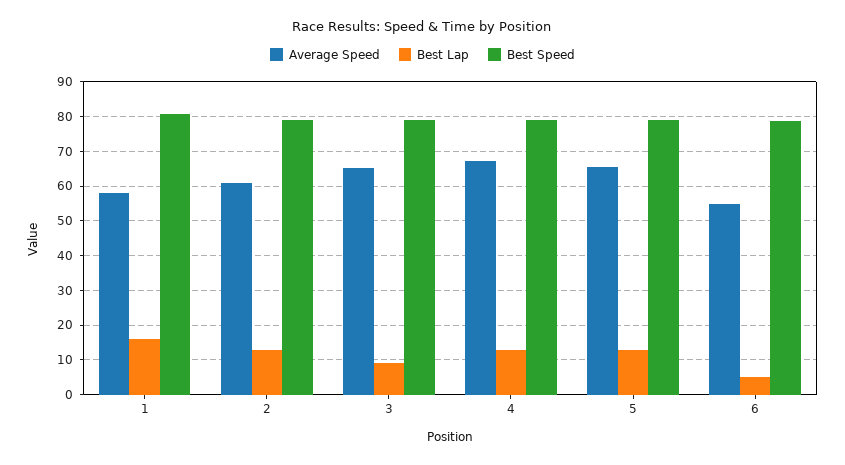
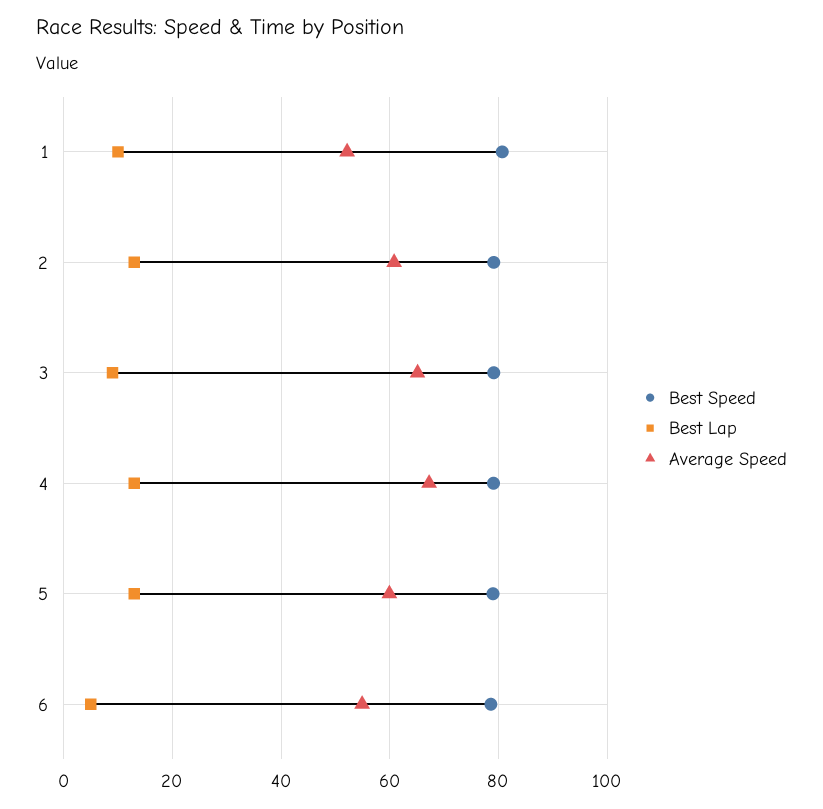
  {
    "Average Speed": {
-     "1": 58,
+     "1": 52,
      "2": 60,
      "3": 66,
      "4": 68,
-     "5": 66,
+     "5": 60,
      "6": 54
    },
    "Best Lap": {
-     "1": 16,
+     "1": 10,
      "2": 14,
      "3": 10,
      "4": 14,
      "5": 14,
      "6": 6
    },
    "Best Speed": {
      "1": 80,
      "2": 80,
      "3": 80,
      "4": 80,
      "5": 80,
      "6": 78
    }
  }

